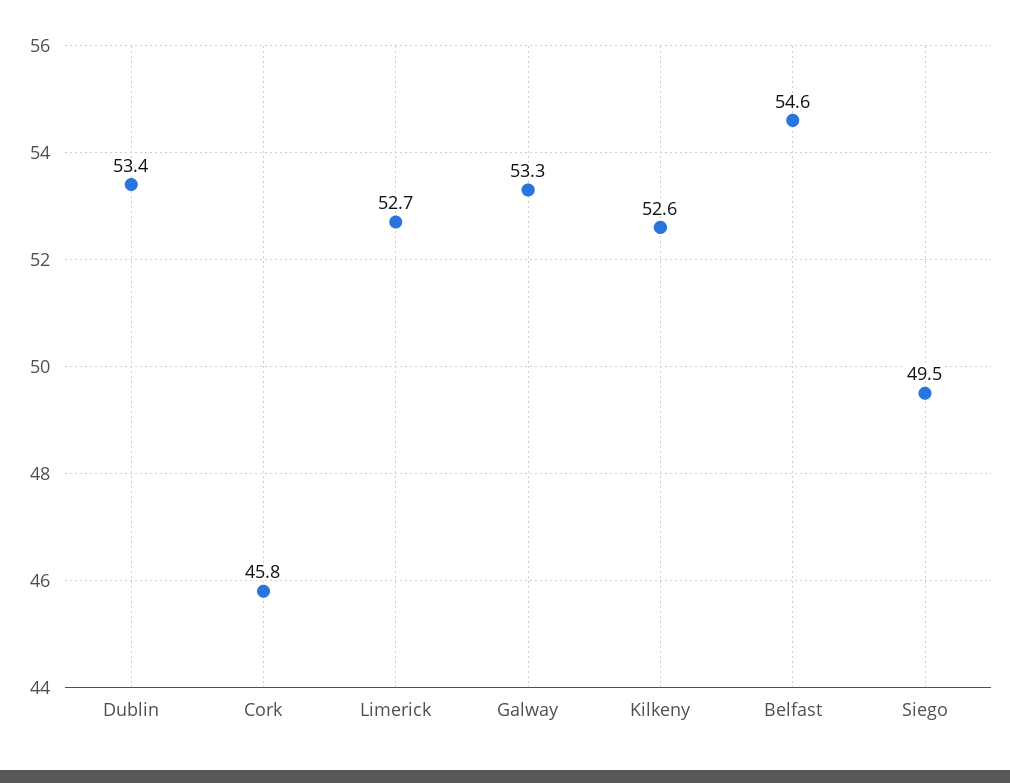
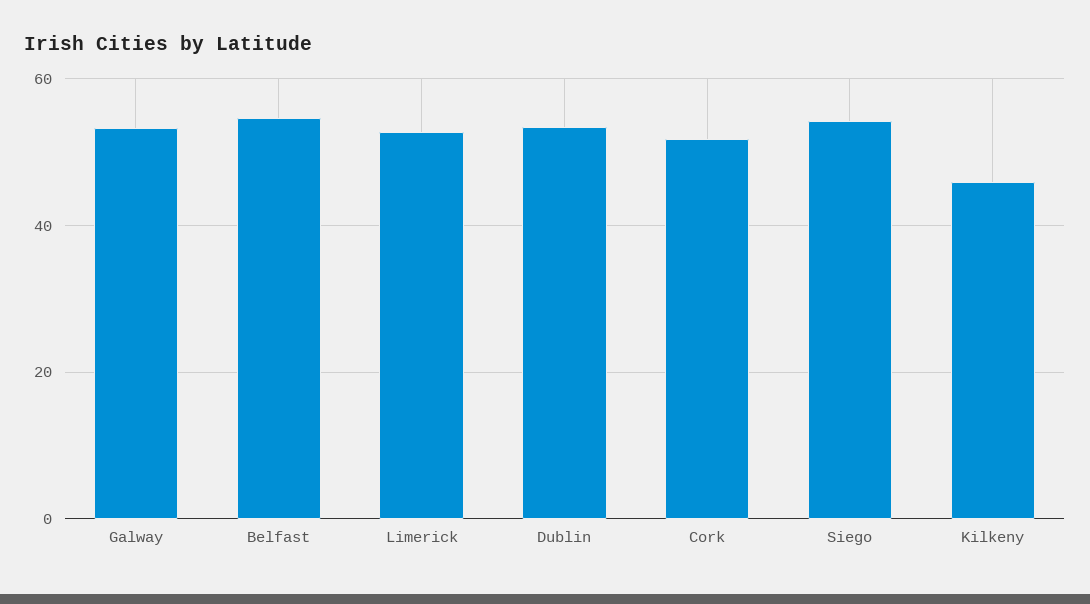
  {
    "Dublin": 53.4,
-   "Cork": 45.8,
+   "Cork": 52,
    "Limerick": 52.7,
    "Galway": 53.3,
-   "Kilkeny": 52.6,
+   "Kilkeny": 46,
    "Belfast": 54.6,
-   "Siego": 49.5
+   "Siego": 54
  }

